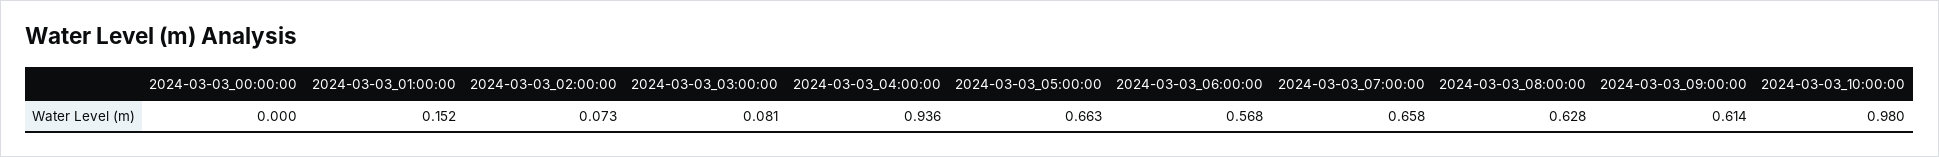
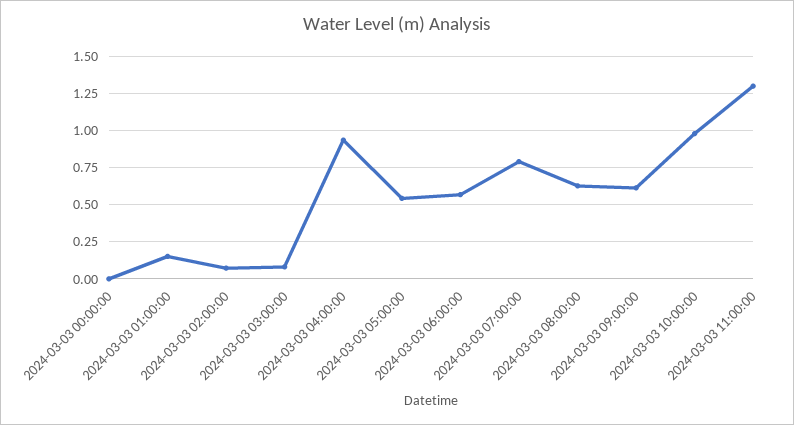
  {
    "2024-03-03_00:00:00": 0,
    "2024-03-03_01:00:00": 0.152,
    "2024-03-03_02:00:00": 0.073,
    "2024-03-03_03:00:00": 0.081,
    "2024-03-03_04:00:00": 0.936,
-   "2024-03-03_05:00:00": 0.663,
+   "2024-03-03_05:00:00": 0.55,
    "2024-03-03_06:00:00": 0.568,
-   "2024-03-03_07:00:00": 0.658,
+   "2024-03-03_07:00:00": 0.8,
    "2024-03-03_08:00:00": 0.628,
    "2024-03-03_09:00:00": 0.614,
-   "2024-03-03_10:00:00": 0.98
+   "2024-03-03_10:00:00": 0.98,
+   "2024-03-03 11:00:00": 1.3
  }

